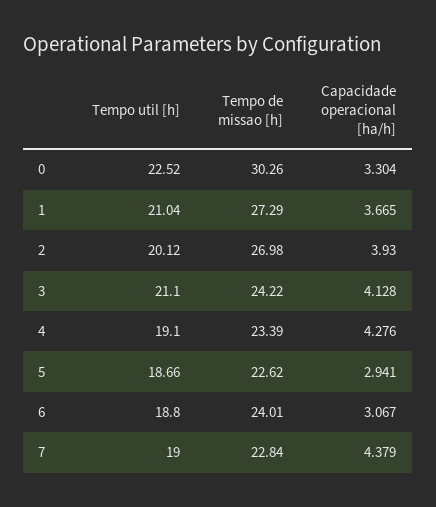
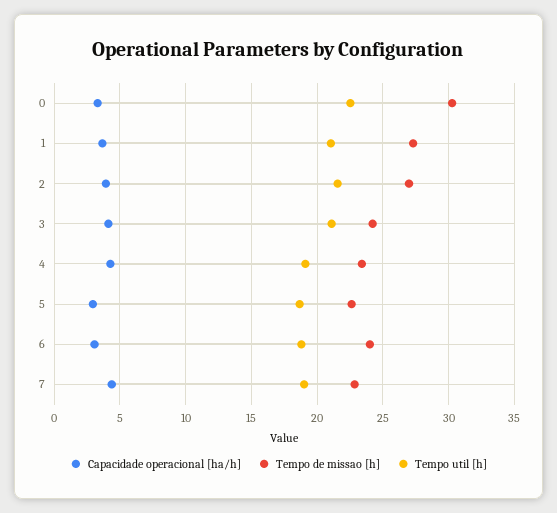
  {
    "Tempo util [h]": {
      "0": 22.52,
      "1": 21.04,
-     "2": 20.12,
+     "2": 21.5,
      "3": 21.1,
      "4": 19.1,
      "5": 18.66,
      "6": 18.8,
      "7": 19
    },
    "Tempo de missao [h]": {
      "0": 30.26,
      "1": 27.29,
      "2": 26.98,
      "3": 24.22,
      "4": 23.39,
      "5": 22.62,
      "6": 24.01,
      "7": 22.84
    },
    "Capacidade operacional [ha/h]": {
      "0": 3.304,
      "1": 3.665,
      "2": 3.93,
      "3": 4.128,
      "4": 4.276,
      "5": 2.941,
      "6": 3.067,
      "7": 4.379
    }
  }

